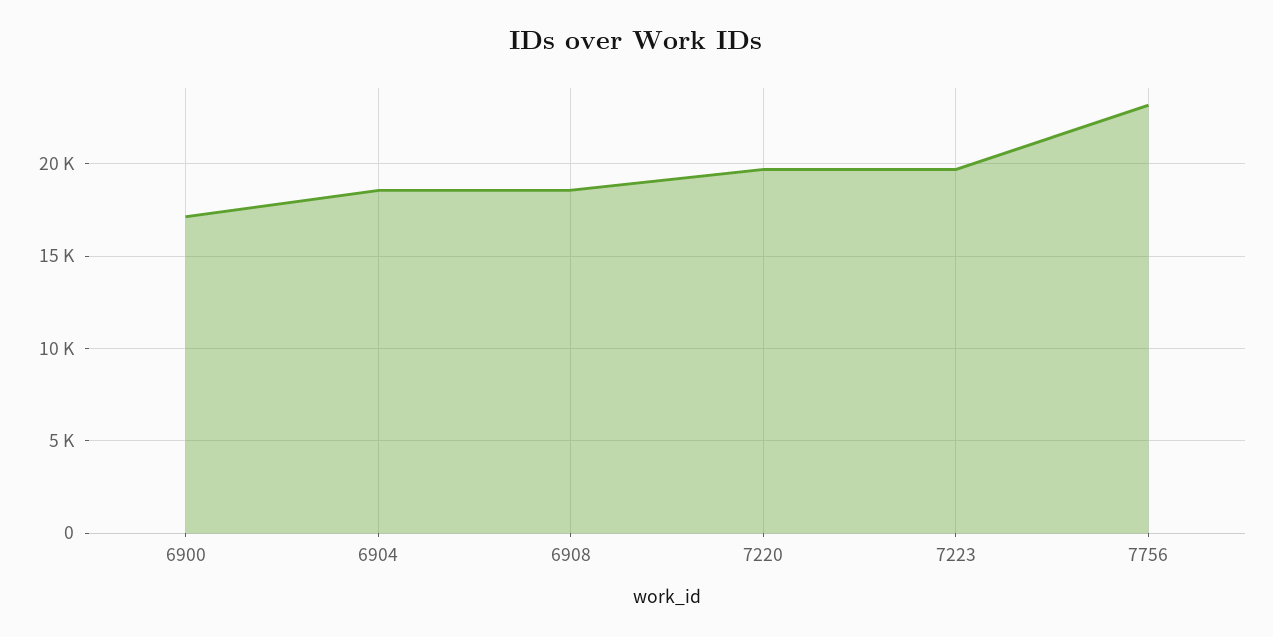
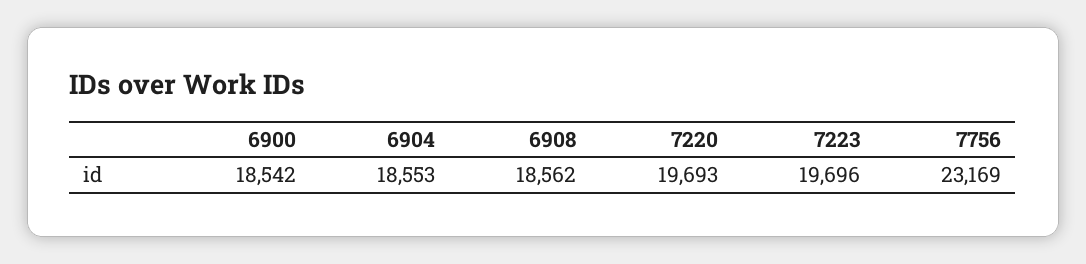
  {
-   "6900": 17000,
+   "6900": 18542,
    "6904": 18553,
    "6908": 18562,
    "7220": 19693,
    "7223": 19696,
    "7756": 23169
  }

